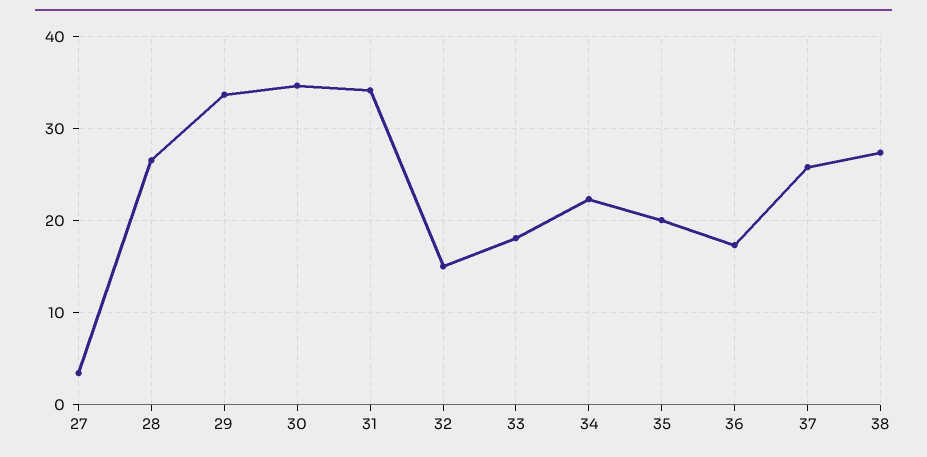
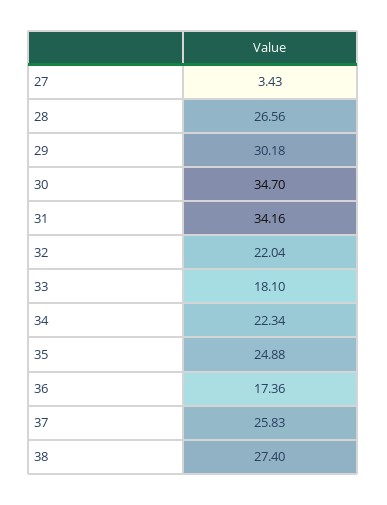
  {
    "27": 3.43,
    "28": 26.56,
-   "29": 34,
+   "29": 30.18,
    "30": 34.7,
    "31": 34.16,
-   "32": 15,
+   "32": 22.04,
    "33": 18.1,
    "34": 22.34,
-   "35": 20,
+   "35": 24.88,
    "36": 17.36,
    "37": 25.83,
    "38": 27.4
  }

